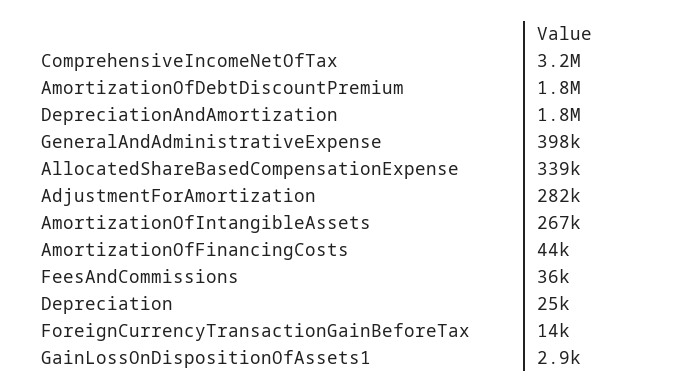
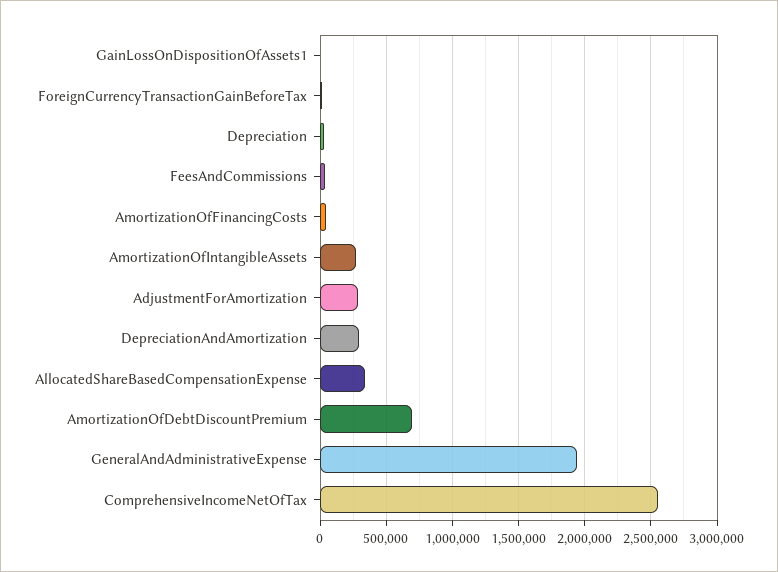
  {
-   "ComprehensiveIncomeNetOfTax": 3200000,
+   "ComprehensiveIncomeNetOfTax": 2550000,
-   "AmortizationOfDebtDiscountPremium": 1800000,
+   "AmortizationOfDebtDiscountPremium": 700000,
-   "DepreciationAndAmortization": 1800000,
+   "DepreciationAndAmortization": 300000,
-   "GeneralAndAdministrativeExpense": 398000,
+   "GeneralAndAdministrativeExpense": 1950000,
    "AllocatedShareBasedCompensationExpense": 339000,
    "AdjustmentForAmortization": 282000,
    "AmortizationOfIntangibleAssets": 267000,
    "AmortizationOfFinancingCosts": 44000,
    "FeesAndCommissions": 36000,
    "Depreciation": 25000,
    "ForeignCurrencyTransactionGainBeforeTax": 14000,
    "GainLossOnDispositionOfAssets1": 2900
  }

